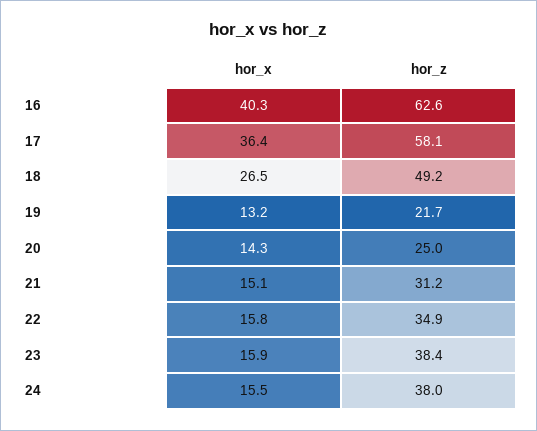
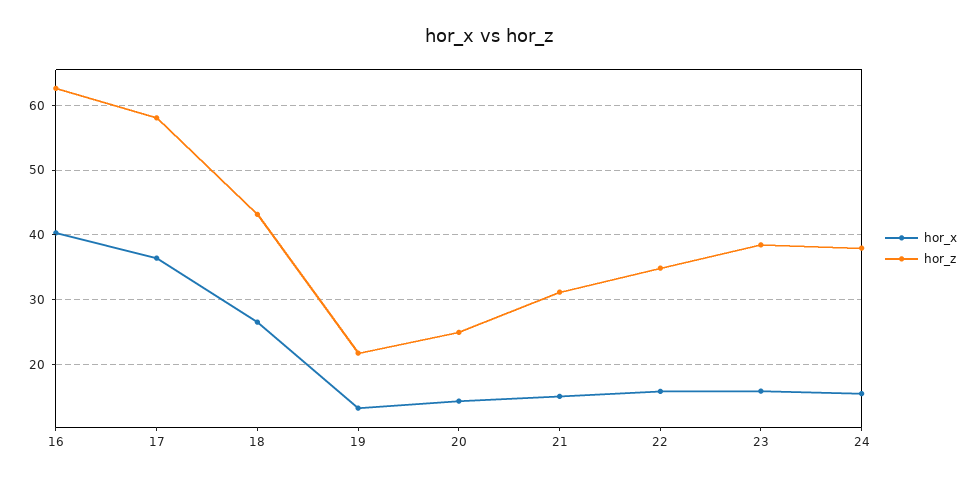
  {
    "hor_x": {
      "16": 40.3,
      "17": 36.4,
      "18": 26.5,
      "19": 13.2,
      "20": 14.3,
      "21": 15.1,
      "22": 15.8,
      "23": 15.9,
      "24": 15.5
    },
    "hor_z": {
      "16": 62.6,
      "17": 58.1,
-     "18": 49.2,
+     "18": 43,
      "19": 21.7,
      "20": 25,
      "21": 31.2,
      "22": 34.9,
      "23": 38.4,
      "24": 38
    }
  }

